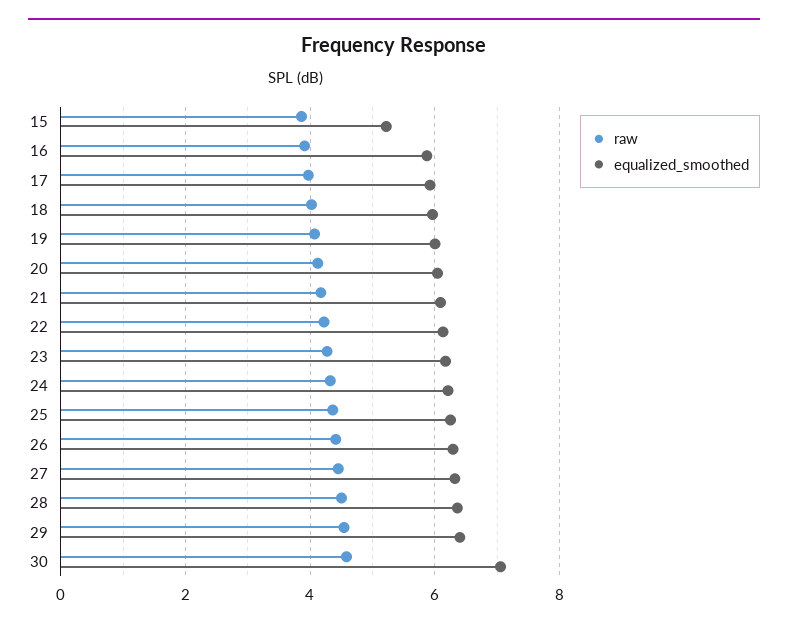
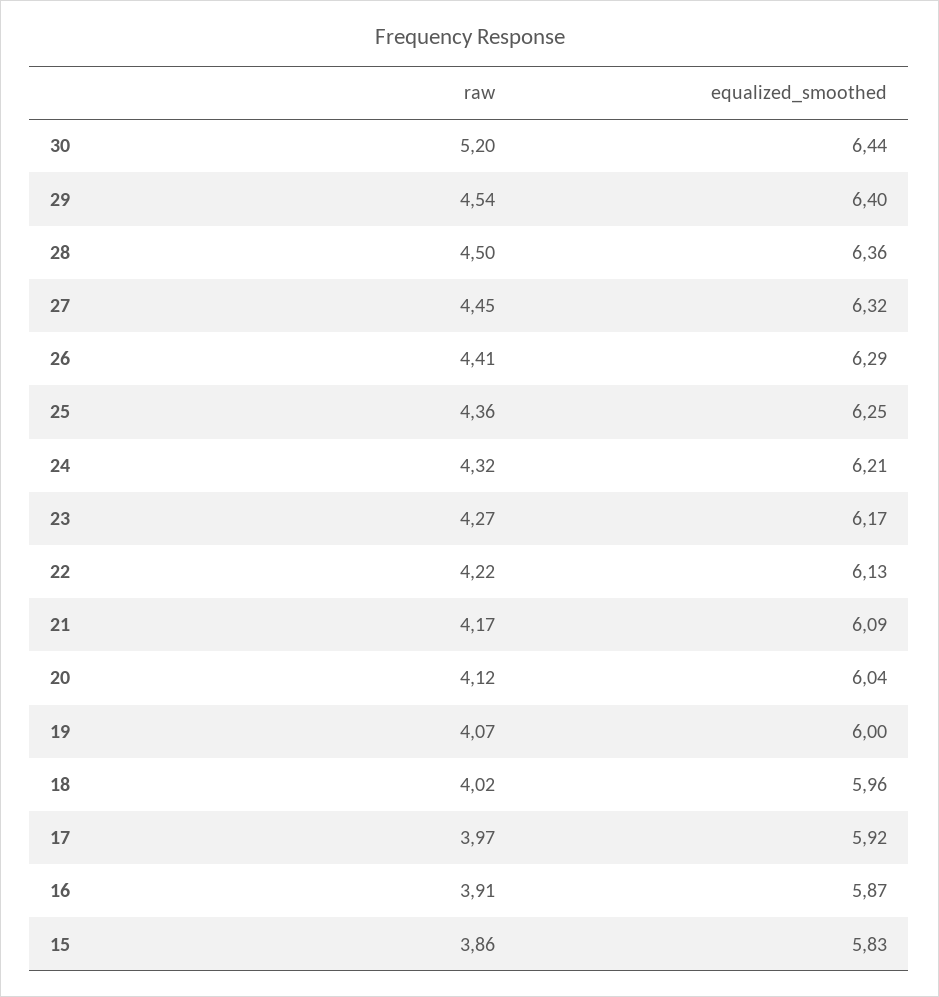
  {
    "raw": {
      "15": 3.86,
      "16": 3.91,
      "17": 3.97,
      "18": 4.02,
      "19": 4.07,
      "20": 4.12,
      "21": 4.17,
      "22": 4.22,
      "23": 4.27,
      "24": 4.32,
      "25": 4.36,
      "26": 4.41,
      "27": 4.45,
      "28": 4.5,
      "29": 4.54,
-     "30": 4.6
+     "30": 5.2
    },
    "equalized_smoothed": {
-     "15": 5.2,
+     "15": 5.83,
      "16": 5.87,
      "17": 5.92,
      "18": 5.96,
      "19": 6,
      "20": 6.04,
      "21": 6.09,
      "22": 6.13,
      "23": 6.17,
      "24": 6.21,
      "25": 6.25,
      "26": 6.29,
      "27": 6.32,
      "28": 6.36,
      "29": 6.4,
-     "30": 7
+     "30": 6.44
    }
  }

